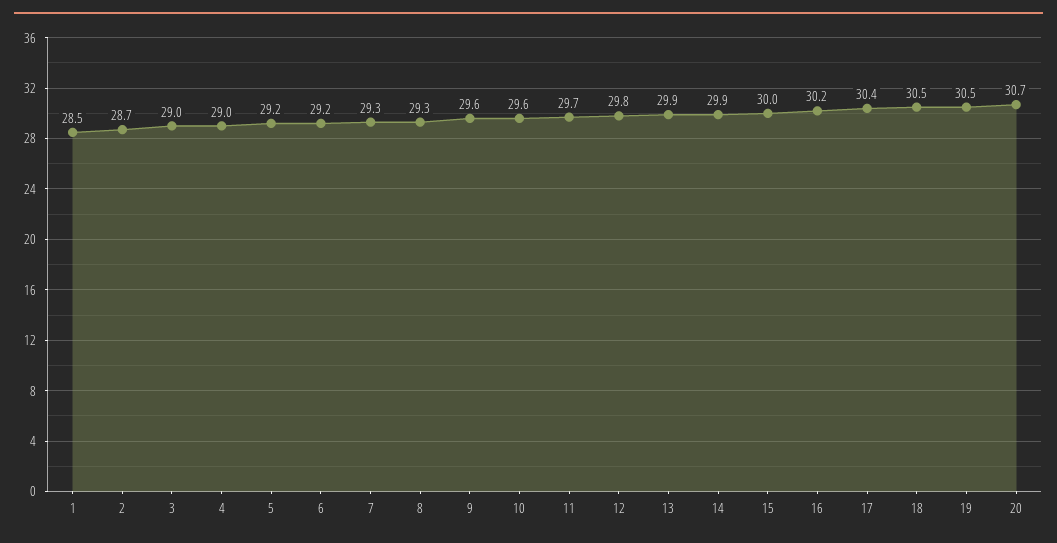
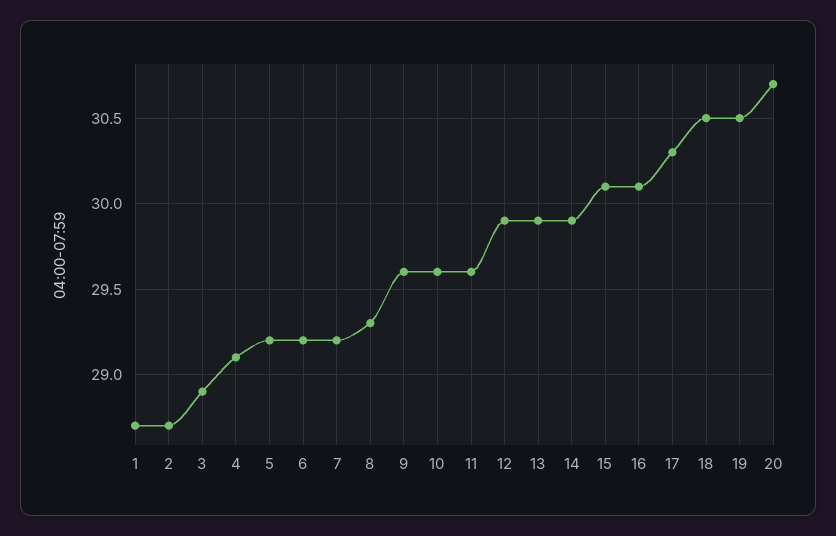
  {
-   "1": 28.5,
+   "1": 28.7,
    "2": 28.7,
-   "3": 29,
+   "3": 28.9,
-   "4": 29,
+   "4": 29.1,
    "5": 29.2,
    "6": 29.2,
-   "7": 29.3,
+   "7": 29.2,
    "8": 29.3,
    "9": 29.6,
    "10": 29.6,
-   "11": 29.7,
+   "11": 29.6,
-   "12": 29.8,
+   "12": 29.9,
    "13": 29.9,
    "14": 29.9,
-   "15": 30,
+   "15": 30.1,
-   "16": 30.2,
+   "16": 30.1,
-   "17": 30.4,
+   "17": 30.3,
    "18": 30.5,
    "19": 30.5,
    "20": 30.7
  }

